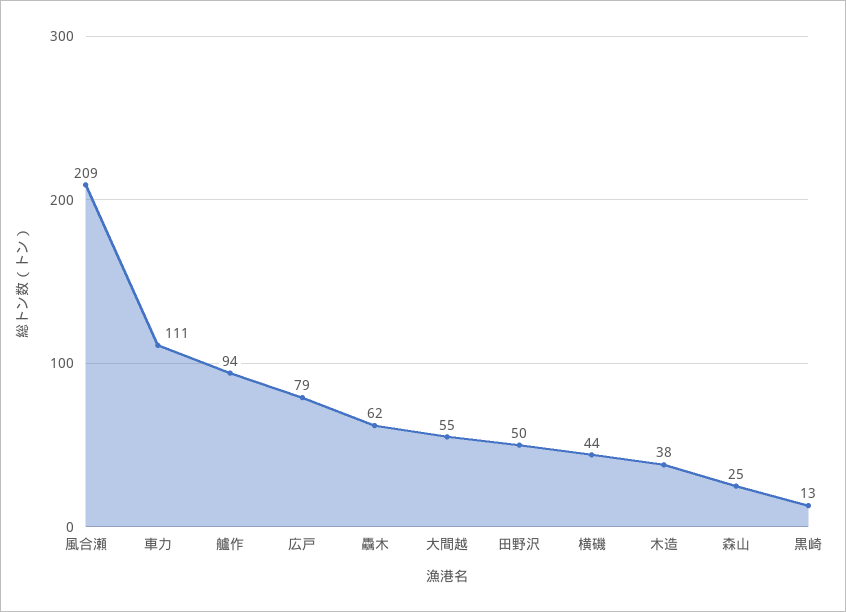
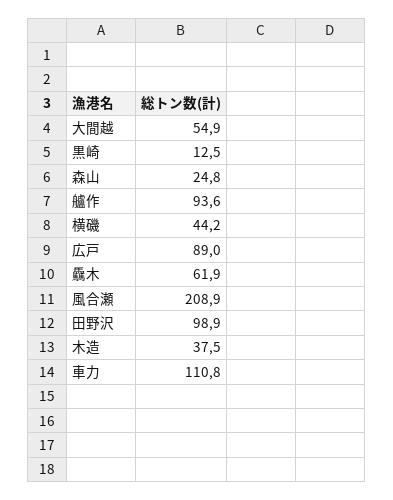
  {
    "風合瀬": 208.9,
    "車力": 110.8,
    "艫作": 93.6,
-   "広戸": 79,
+   "広戸": 89,
    "驫木": 61.9,
    "大間越": 54.9,
-   "田野沢": 50,
+   "田野沢": 98.9,
    "横磯": 44.2,
    "木造": 37.5,
    "森山": 24.8,
    "黒崎": 12.5
  }

